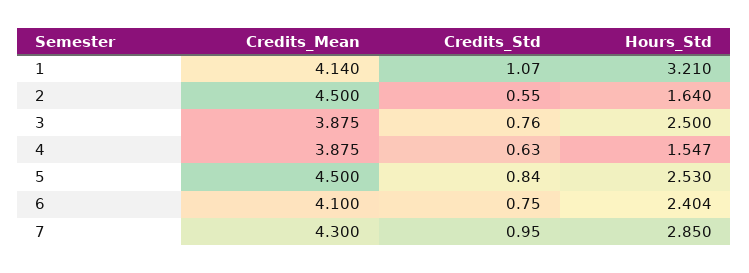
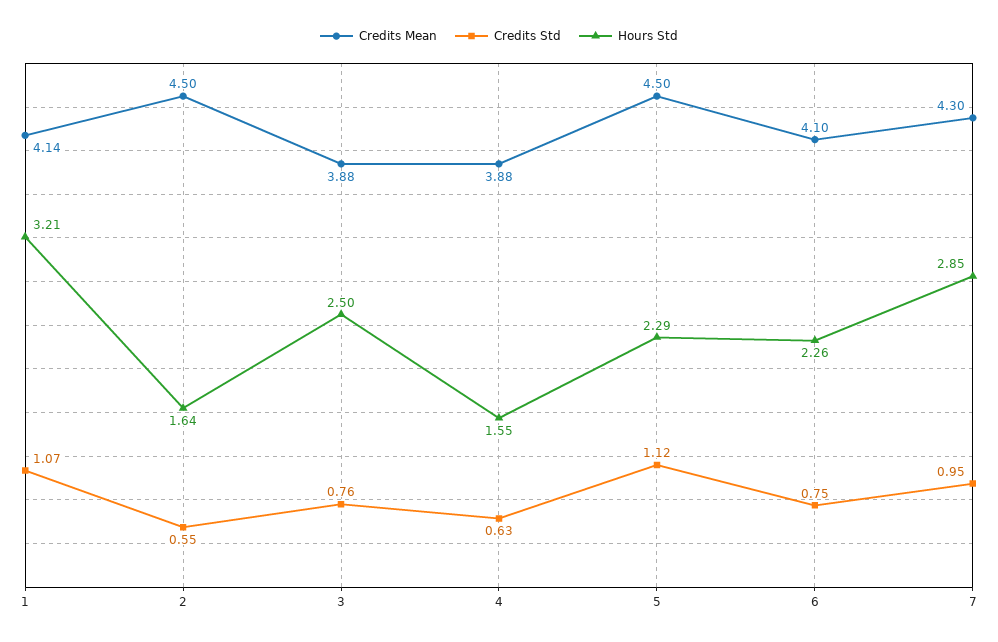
  {
    "Credits_Mean": {
      "1": 4.14,
      "2": 4.5,
      "3": 3.875,
      "4": 3.875,
      "5": 4.5,
      "6": 4.1,
      "7": 4.3
    },
    "Credits_Std": {
      "1": 1.07,
      "2": 0.55,
      "3": 0.76,
      "4": 0.63,
-     "5": 0.84,
+     "5": 1.12,
      "6": 0.75,
      "7": 0.95
    },
    "Hours_Std": {
      "1": 3.21,
      "2": 1.64,
      "3": 2.5,
      "4": 1.547,
-     "5": 2.53,
+     "5": 2.29,
-     "6": 2.404,
+     "6": 2.26,
      "7": 2.85
    }
  }

